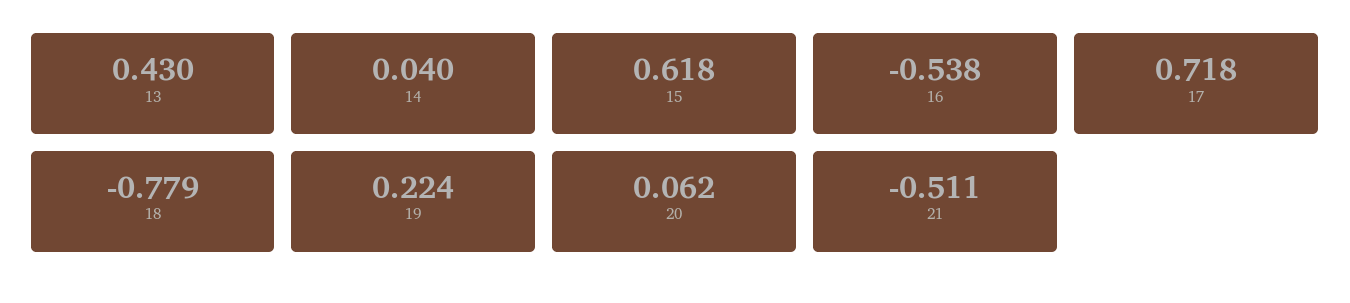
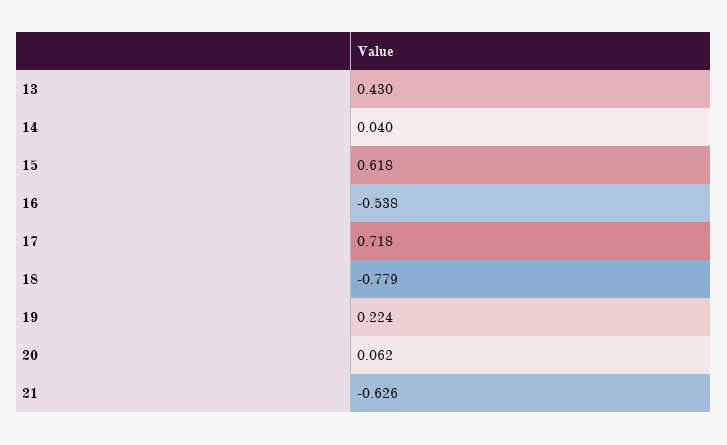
  {
    "13": 0.43,
    "14": 0.04,
    "15": 0.618,
    "16": -0.538,
    "17": 0.718,
    "18": -0.779,
    "19": 0.224,
    "20": 0.062,
-   "21": -0.511
+   "21": -0.626
  }

